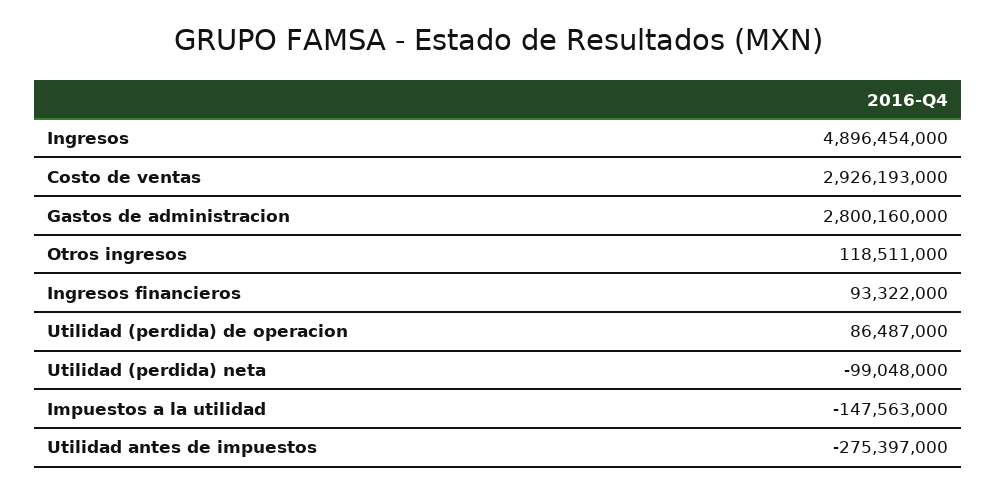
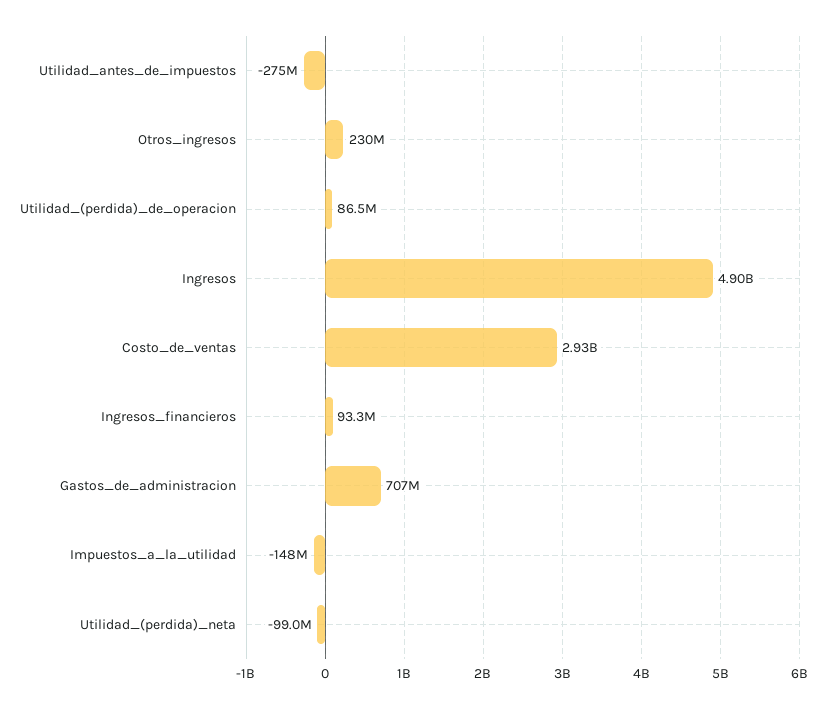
  {
    "Ingresos": 4896454000,
    "Costo de ventas": 2926193000,
-   "Gastos de administracion": 2800160000,
+   "Gastos de administracion": 707000000,
-   "Otros ingresos": 118511000,
+   "Otros ingresos": 230000000,
    "Ingresos financieros": 93322000,
    "Utilidad (perdida) de operacion": 86487000,
    "Utilidad (perdida) neta": -99048000,
    "Impuestos a la utilidad": -147563000,
    "Utilidad antes de impuestos": -275397000
  }

